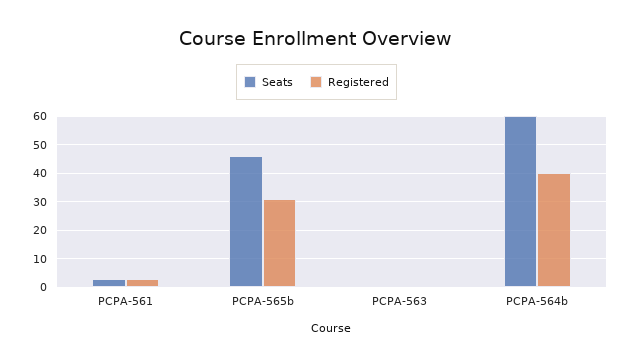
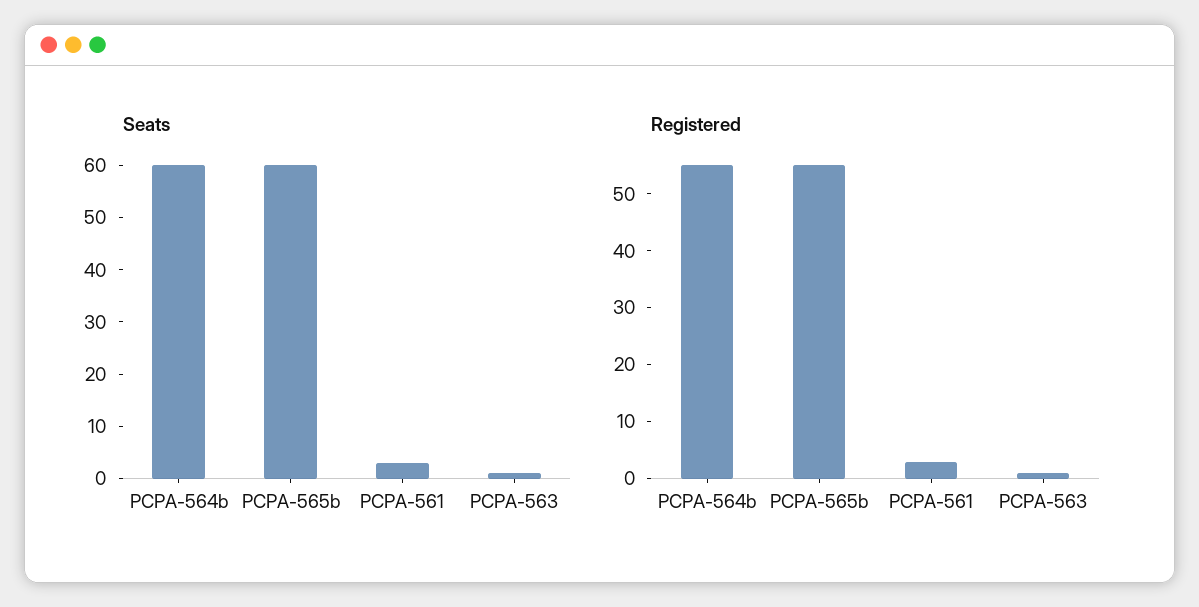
  {
    "Seats": {
      "PCPA-561": 5,
-     "PCPA-565b": 45,
+     "PCPA-565b": 60,
      "PCPA-563": 0,
      "PCPA-564b": 60
    },
    "Registered": {
      "PCPA-561": 5,
-     "PCPA-565b": 30,
+     "PCPA-565b": 55,
      "PCPA-563": 0,
-     "PCPA-564b": 40
+     "PCPA-564b": 55
    }
  }

